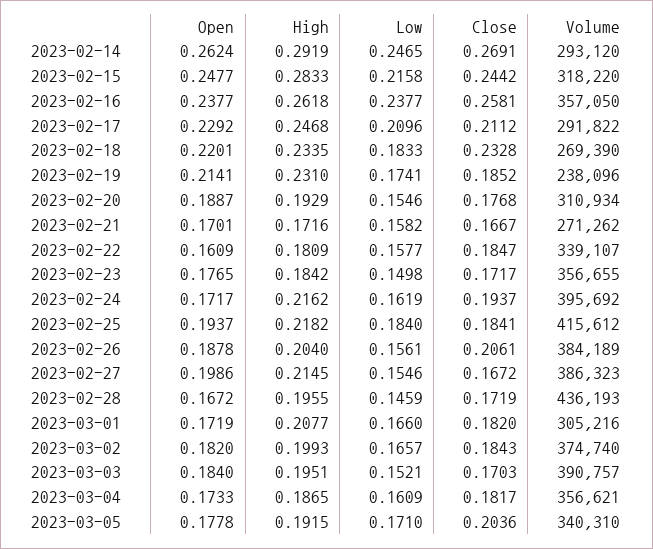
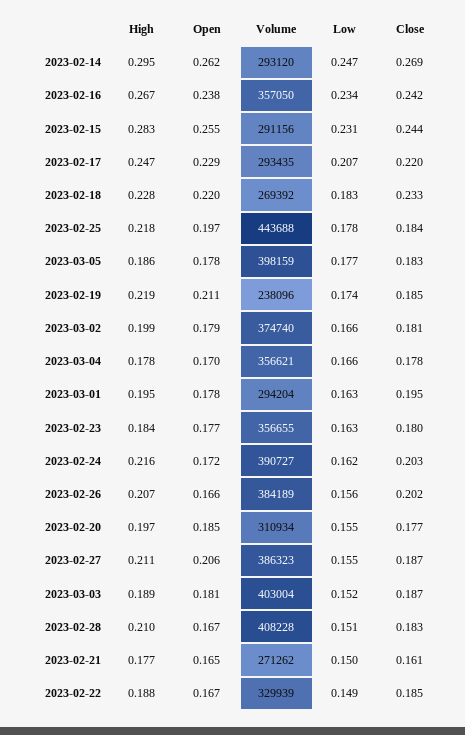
  {
    "Open": {
      "2023-02-14": 0.2624,
-     "2023-02-15": 0.2477,
+     "2023-02-15": 0.255,
      "2023-02-16": 0.2377,
      "2023-02-17": 0.2292,
      "2023-02-18": 0.2201,
-     "2023-02-19": 0.2141,
+     "2023-02-19": 0.211,
-     "2023-02-20": 0.1887,
+     "2023-02-20": 0.185,
-     "2023-02-21": 0.1701,
+     "2023-02-21": 0.165,
-     "2023-02-22": 0.1609,
+     "2023-02-22": 0.167,
      "2023-02-23": 0.1765,
      "2023-02-24": 0.1717,
-     "2023-02-25": 0.1937,
+     "2023-02-25": 0.197,
-     "2023-02-26": 0.1878,
+     "2023-02-26": 0.166,
-     "2023-02-27": 0.1986,
+     "2023-02-27": 0.206,
      "2023-02-28": 0.1672,
-     "2023-03-01": 0.1719,
+     "2023-03-01": 0.178,
-     "2023-03-02": 0.182,
+     "2023-03-02": 0.179,
-     "2023-03-03": 0.184,
+     "2023-03-03": 0.181,
-     "2023-03-04": 0.1733,
+     "2023-03-04": 0.17,
      "2023-03-05": 0.1778
    },
    "High": {
-     "2023-02-14": 0.2919,
+     "2023-02-14": 0.295,
      "2023-02-15": 0.2833,
-     "2023-02-16": 0.2618,
+     "2023-02-16": 0.267,
      "2023-02-17": 0.2468,
-     "2023-02-18": 0.2335,
+     "2023-02-18": 0.228,
-     "2023-02-19": 0.231,
+     "2023-02-19": 0.219,
-     "2023-02-20": 0.1929,
+     "2023-02-20": 0.197,
-     "2023-02-21": 0.1716,
+     "2023-02-21": 0.177,
-     "2023-02-22": 0.1809,
+     "2023-02-22": 0.188,
      "2023-02-23": 0.1842,
      "2023-02-24": 0.2162,
      "2023-02-25": 0.2182,
-     "2023-02-26": 0.204,
+     "2023-02-26": 0.207,
-     "2023-02-27": 0.2145,
+     "2023-02-27": 0.211,
-     "2023-02-28": 0.1955,
+     "2023-02-28": 0.21,
-     "2023-03-01": 0.2077,
+     "2023-03-01": 0.195,
      "2023-03-02": 0.1993,
-     "2023-03-03": 0.1951,
+     "2023-03-03": 0.189,
-     "2023-03-04": 0.1865,
+     "2023-03-04": 0.178,
-     "2023-03-05": 0.1915
+     "2023-03-05": 0.186
    },
    "Low": {
      "2023-02-14": 0.2465,
-     "2023-02-15": 0.2158,
+     "2023-02-15": 0.231,
-     "2023-02-16": 0.2377,
+     "2023-02-16": 0.234,
-     "2023-02-17": 0.2096,
+     "2023-02-17": 0.207,
      "2023-02-18": 0.1833,
      "2023-02-19": 0.1741,
      "2023-02-20": 0.1546,
-     "2023-02-21": 0.1582,
+     "2023-02-21": 0.15,
-     "2023-02-22": 0.1577,
+     "2023-02-22": 0.149,
-     "2023-02-23": 0.1498,
+     "2023-02-23": 0.163,
      "2023-02-24": 0.1619,
-     "2023-02-25": 0.184,
+     "2023-02-25": 0.178,
      "2023-02-26": 0.1561,
      "2023-02-27": 0.1546,
-     "2023-02-28": 0.1459,
+     "2023-02-28": 0.151,
-     "2023-03-01": 0.166,
+     "2023-03-01": 0.163,
      "2023-03-02": 0.1657,
      "2023-03-03": 0.1521,
-     "2023-03-04": 0.1609,
+     "2023-03-04": 0.166,
-     "2023-03-05": 0.171
+     "2023-03-05": 0.177
    },
    "Close": {
      "2023-02-14": 0.2691,
      "2023-02-15": 0.2442,
-     "2023-02-16": 0.2581,
+     "2023-02-16": 0.242,
-     "2023-02-17": 0.2112,
+     "2023-02-17": 0.22,
      "2023-02-18": 0.2328,
      "2023-02-19": 0.1852,
      "2023-02-20": 0.1768,
-     "2023-02-21": 0.1667,
+     "2023-02-21": 0.161,
      "2023-02-22": 0.1847,
-     "2023-02-23": 0.1717,
+     "2023-02-23": 0.18,
-     "2023-02-24": 0.1937,
+     "2023-02-24": 0.203,
      "2023-02-25": 0.1841,
-     "2023-02-26": 0.2061,
+     "2023-02-26": 0.202,
-     "2023-02-27": 0.1672,
+     "2023-02-27": 0.187,
-     "2023-02-28": 0.1719,
+     "2023-02-28": 0.183,
-     "2023-03-01": 0.182,
+     "2023-03-01": 0.195,
-     "2023-03-02": 0.1843,
+     "2023-03-02": 0.181,
-     "2023-03-03": 0.1703,
+     "2023-03-03": 0.187,
-     "2023-03-04": 0.1817,
+     "2023-03-04": 0.178,
-     "2023-03-05": 0.2036
+     "2023-03-05": 0.183
    },
    "Volume": {
      "2023-02-14": 293120,
-     "2023-02-15": 318220,
+     "2023-02-15": 291156,
      "2023-02-16": 357050,
-     "2023-02-17": 291822,
+     "2023-02-17": 293435,
-     "2023-02-18": 269390,
+     "2023-02-18": 269392,
      "2023-02-19": 238096,
      "2023-02-20": 310934,
      "2023-02-21": 271262,
-     "2023-02-22": 339107,
+     "2023-02-22": 329939,
      "2023-02-23": 356655,
-     "2023-02-24": 395692,
+     "2023-02-24": 390727,
-     "2023-02-25": 415612,
+     "2023-02-25": 443688,
      "2023-02-26": 384189,
      "2023-02-27": 386323,
-     "2023-02-28": 436193,
+     "2023-02-28": 408228,
-     "2023-03-01": 305216,
+     "2023-03-01": 294204,
      "2023-03-02": 374740,
-     "2023-03-03": 390757,
+     "2023-03-03": 403004,
      "2023-03-04": 356621,
-     "2023-03-05": 340310
+     "2023-03-05": 398159
    }
  }

